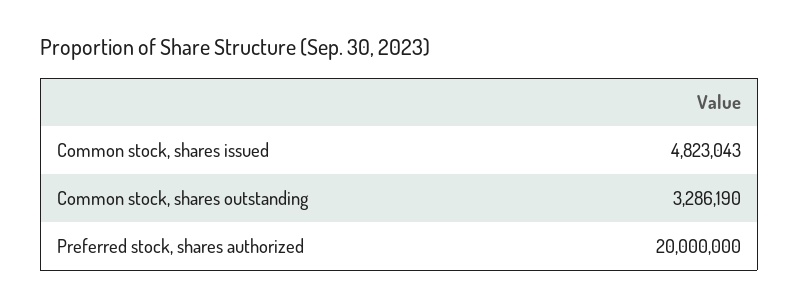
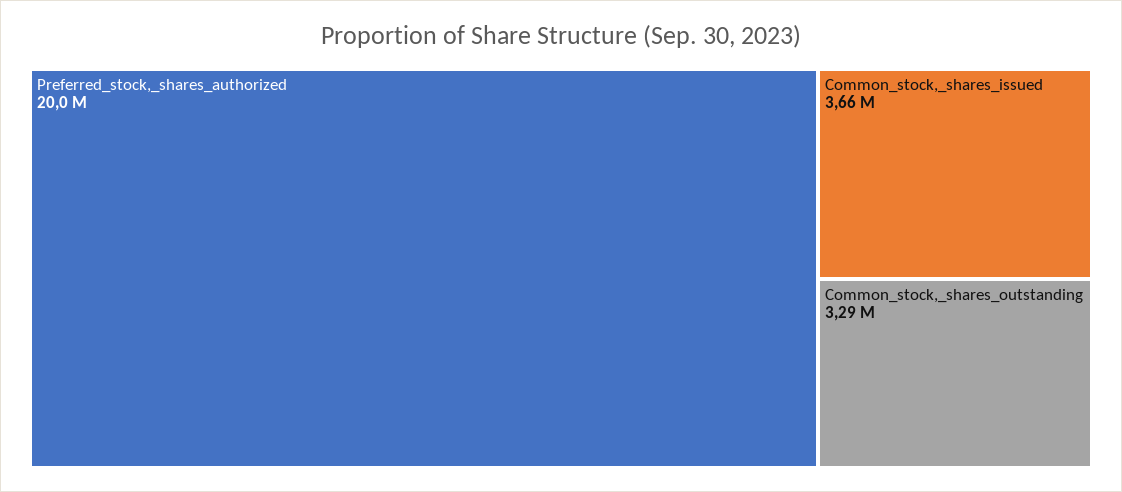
  {
-   "Common stock, shares issued": 4823043,
+   "Common stock, shares issued": 3660000,
    "Common stock, shares outstanding": 3286190,
    "Preferred stock, shares authorized": 20000000
  }

